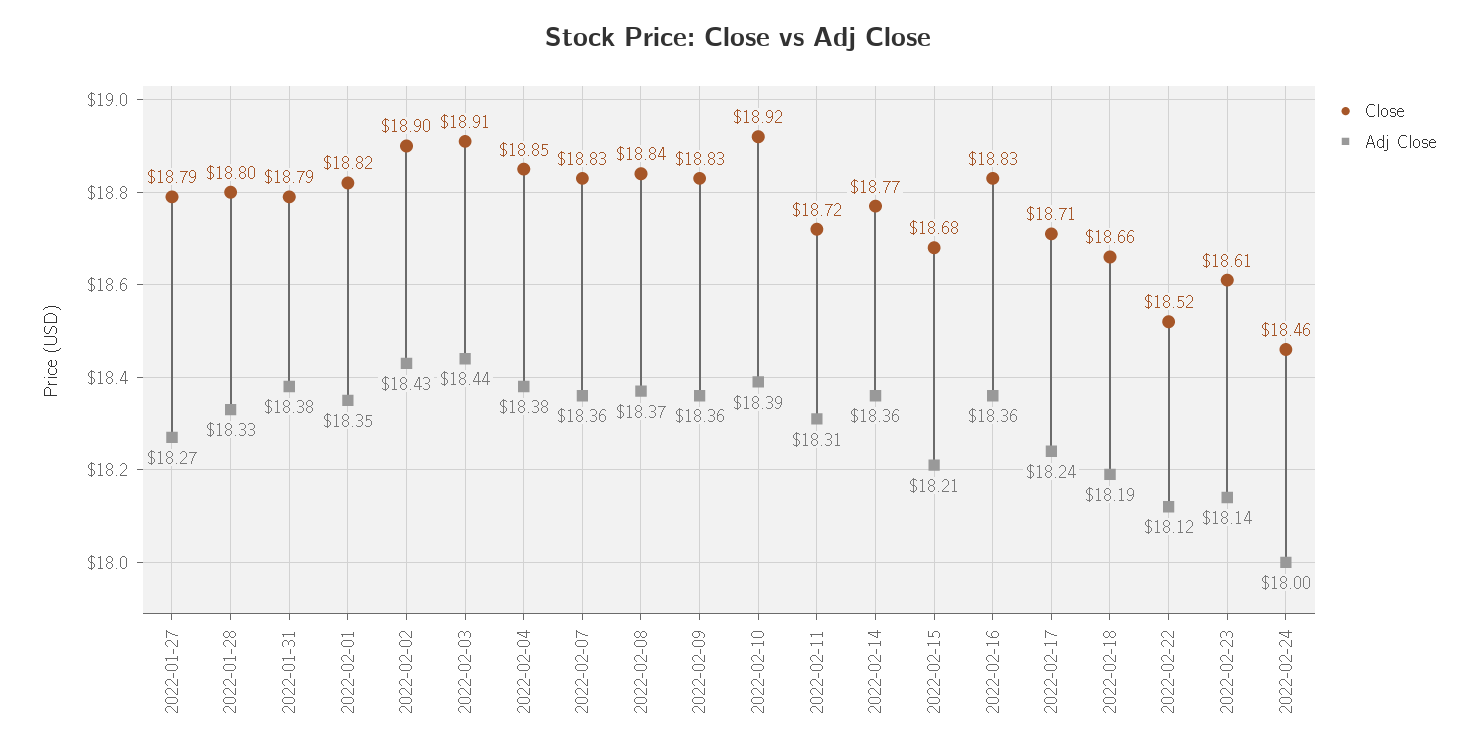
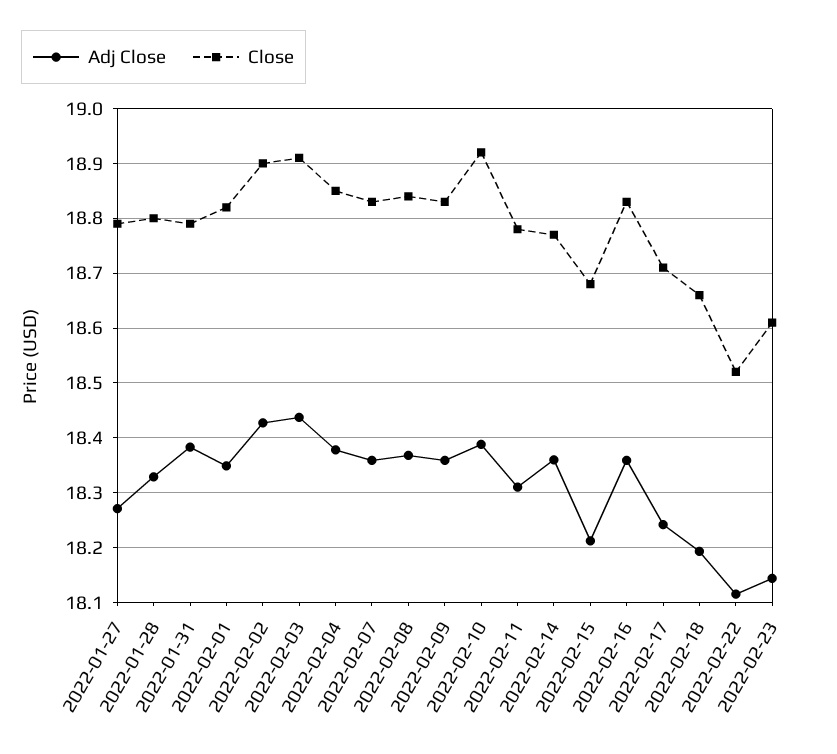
  {
    "Close": {
      "2022-01-27": 18.79,
      "2022-01-28": 18.8,
      "2022-01-31": 18.79,
      "2022-02-01": 18.82,
      "2022-02-02": 18.9,
      "2022-02-03": 18.91,
      "2022-02-04": 18.85,
      "2022-02-07": 18.83,
      "2022-02-08": 18.84,
      "2022-02-09": 18.83,
      "2022-02-10": 18.92,
-     "2022-02-11": 18.72,
+     "2022-02-11": 18.78,
      "2022-02-14": 18.77,
      "2022-02-15": 18.68,
      "2022-02-16": 18.83,
      "2022-02-17": 18.71,
      "2022-02-18": 18.66,
      "2022-02-22": 18.52,
-     "2022-02-23": 18.61,
+     "2022-02-23": 18.61
-     "2022-02-24": 18.46
    },
    "Adj Close": {
      "2022-01-27": 18.27,
      "2022-01-28": 18.33,
      "2022-01-31": 18.38,
      "2022-02-01": 18.35,
      "2022-02-02": 18.43,
      "2022-02-03": 18.44,
      "2022-02-04": 18.38,
      "2022-02-07": 18.36,
      "2022-02-08": 18.37,
      "2022-02-09": 18.36,
      "2022-02-10": 18.39,
      "2022-02-11": 18.31,
      "2022-02-14": 18.36,
      "2022-02-15": 18.21,
      "2022-02-16": 18.36,
      "2022-02-17": 18.24,
      "2022-02-18": 18.19,
      "2022-02-22": 18.12,
-     "2022-02-23": 18.14,
+     "2022-02-23": 18.14
-     "2022-02-24": 18
    }
  }

